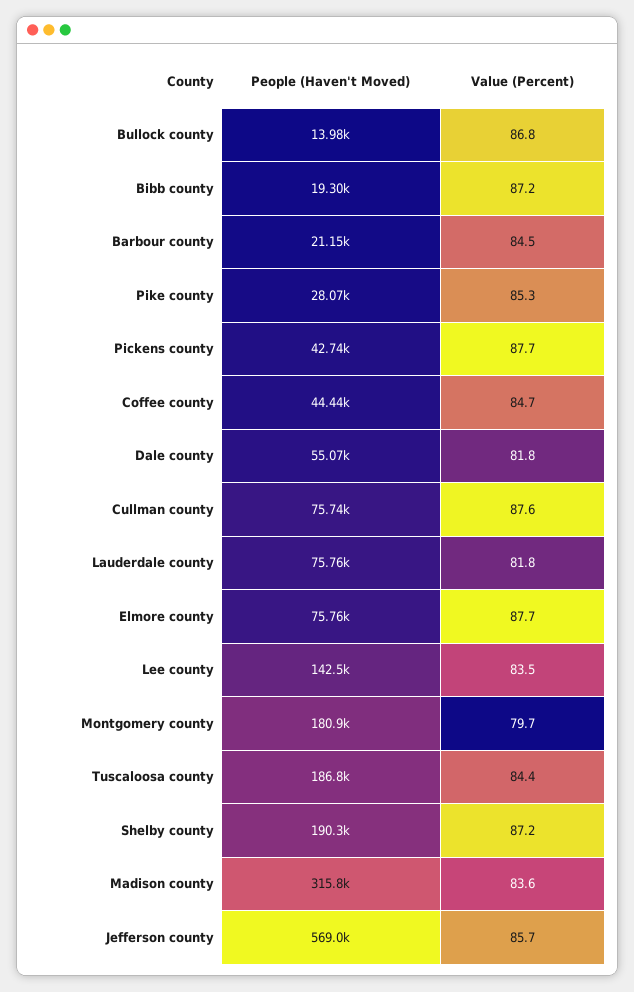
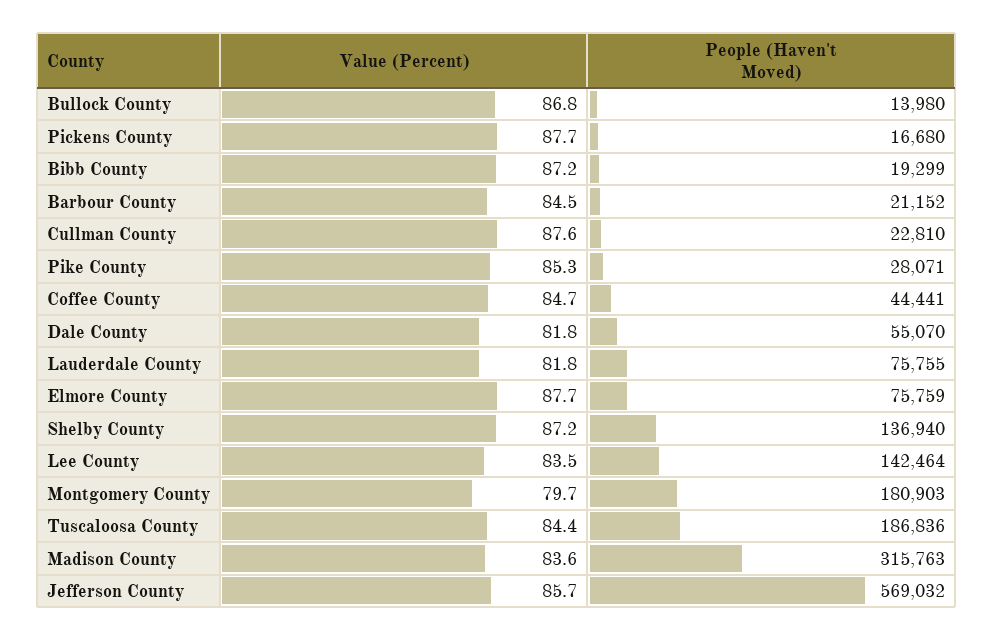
  {
    "People (Haven't Moved)": {
      "Bullock county": 13980,
      "Bibb county": 19299,
      "Barbour county": 21152,
      "Pike county": 28071,
-     "Pickens county": 42740,
+     "Pickens county": 16680,
      "Coffee county": 44441,
      "Dale county": 55070,
-     "Cullman county": 75740,
+     "Cullman county": 22810,
      "Lauderdale county": 75755,
      "Elmore county": 75759,
      "Lee county": 142464,
      "Montgomery county": 180903,
      "Tuscaloosa county": 186836,
-     "Shelby county": 190300,
+     "Shelby county": 136940,
      "Madison county": 315763,
      "Jefferson county": 569032
    },
    "Value (Percent)": {
      "Bullock county": 86.8,
      "Bibb county": 87.2,
      "Barbour county": 84.5,
      "Pike county": 85.3,
      "Pickens county": 87.7,
      "Coffee county": 84.7,
      "Dale county": 81.8,
      "Cullman county": 87.6,
      "Lauderdale county": 81.8,
      "Elmore county": 87.7,
      "Lee county": 83.5,
      "Montgomery county": 79.7,
      "Tuscaloosa county": 84.4,
      "Shelby county": 87.2,
      "Madison county": 83.6,
      "Jefferson county": 85.7
    }
  }

